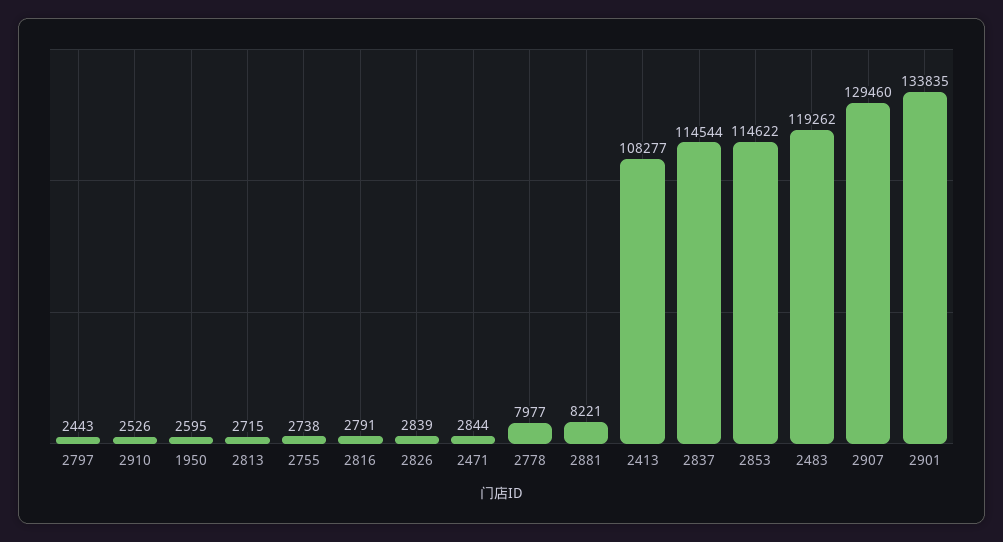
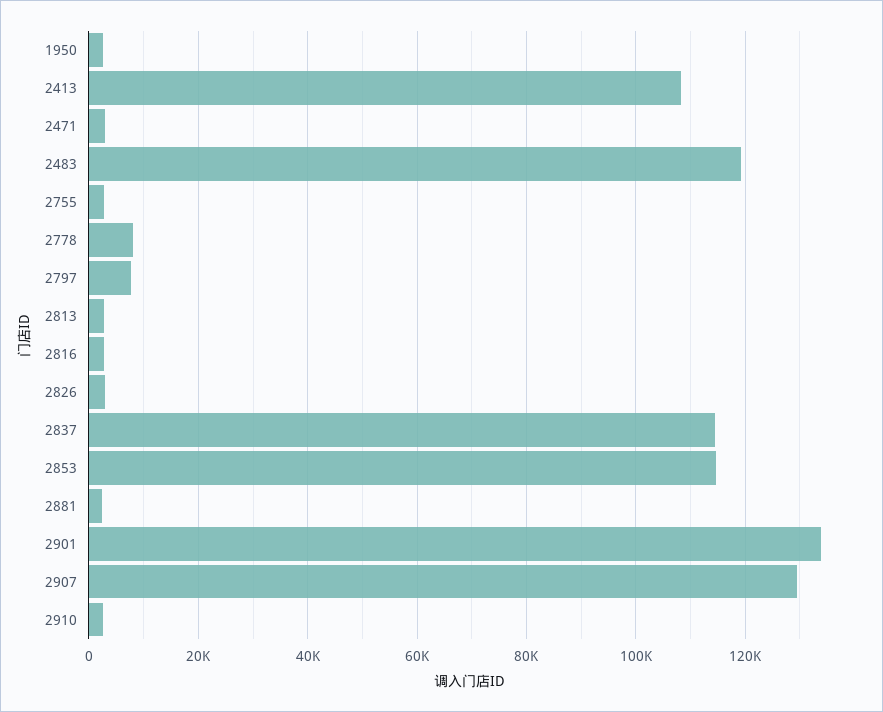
  {
-   "2797": 2443,
+   "2797": 8000,
    "2910": 2526,
    "1950": 2595,
    "2813": 2715,
    "2755": 2738,
    "2816": 2791,
    "2826": 2839,
    "2471": 2844,
    "2778": 7977,
-   "2881": 8221,
+   "2881": 2000,
    "2413": 108277,
    "2837": 114544,
    "2853": 114622,
    "2483": 119262,
    "2907": 129460,
    "2901": 133835
  }

